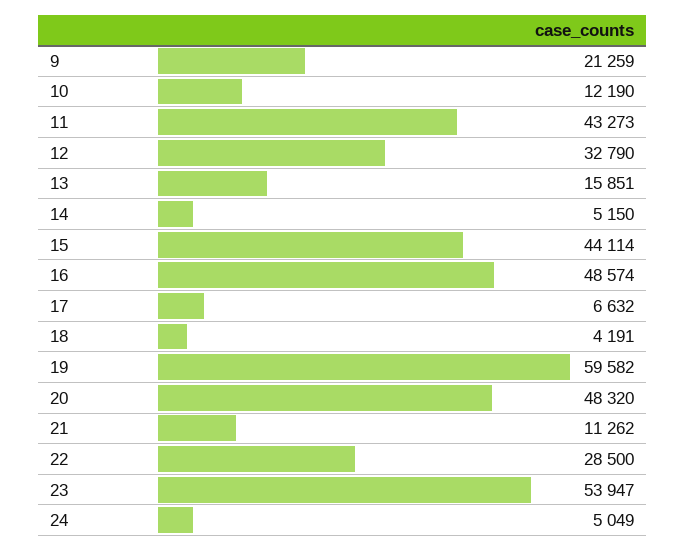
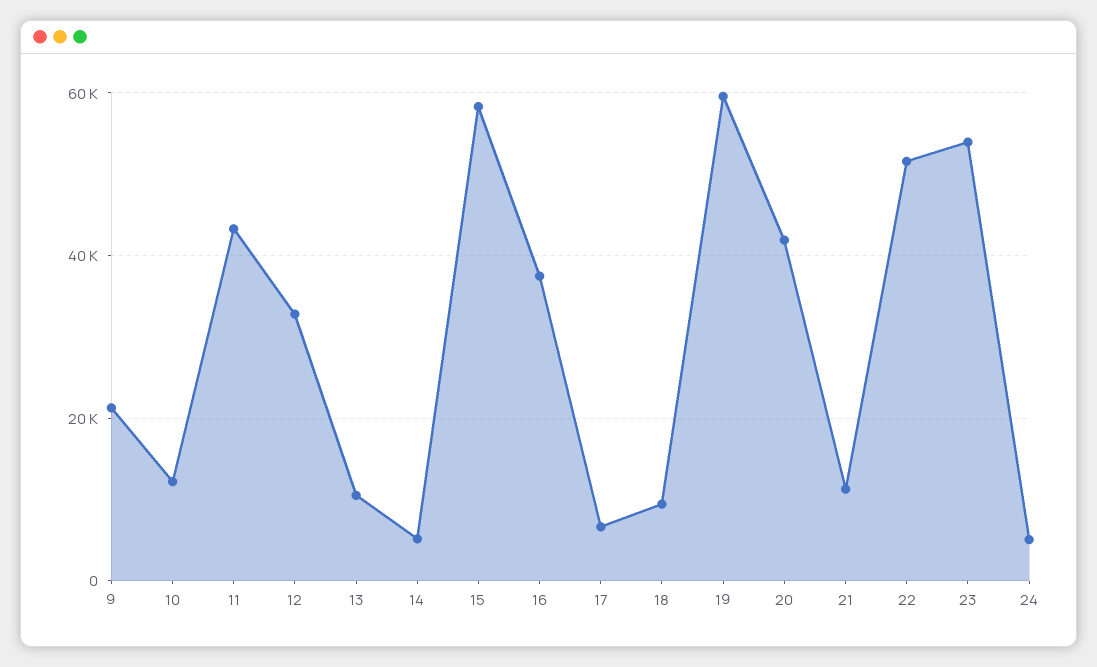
  {
    "9": 21259,
    "10": 12190,
    "11": 43273,
    "12": 32790,
-   "13": 15851,
+   "13": 10000,
    "14": 5150,
-   "15": 44114,
+   "15": 58000,
-   "16": 48574,
+   "16": 38000,
    "17": 6632,
-   "18": 4191,
+   "18": 10000,
    "19": 59582,
-   "20": 48320,
+   "20": 42000,
    "21": 11262,
-   "22": 28500,
+   "22": 52000,
    "23": 53947,
    "24": 5049
  }

